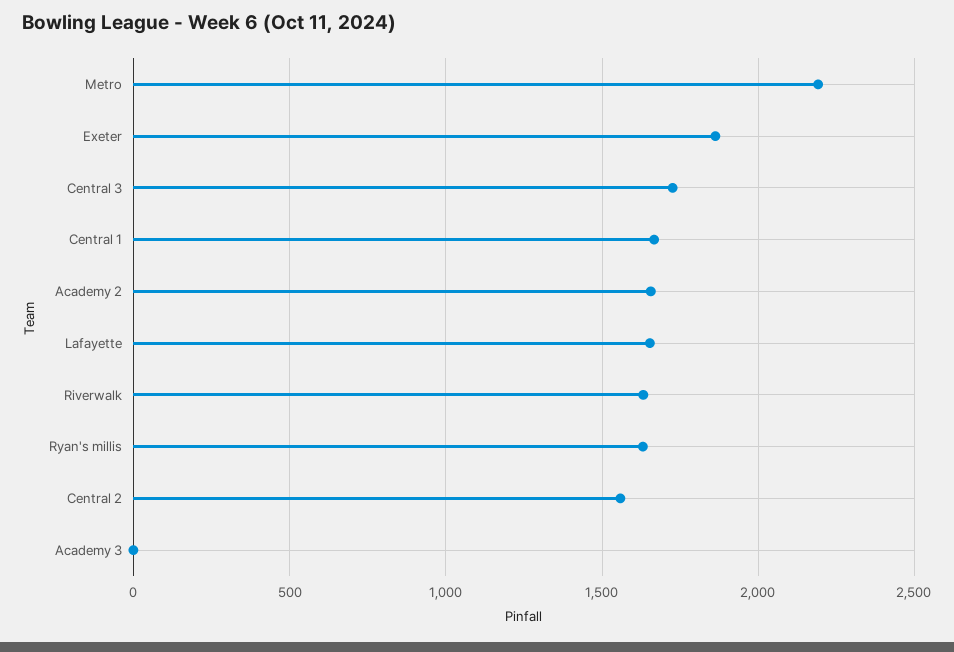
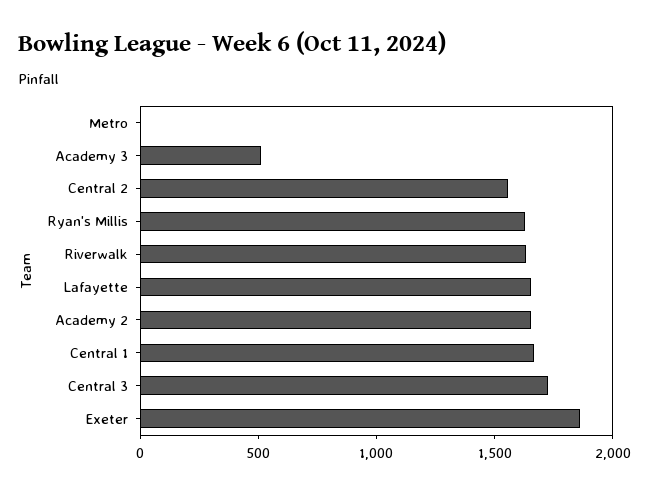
  {
-   "Metro": 2200,
+   "Metro": 0,
    "Exeter": 1850,
    "Central 3": 1750,
    "Central 1": 1650,
    "Academy 2": 1650,
    "Lafayette": 1650,
    "Riverwalk": 1650,
    "Ryan's millis": 1650,
    "Central 2": 1550,
-   "Academy 3": 0
+   "Academy 3": 500
  }

